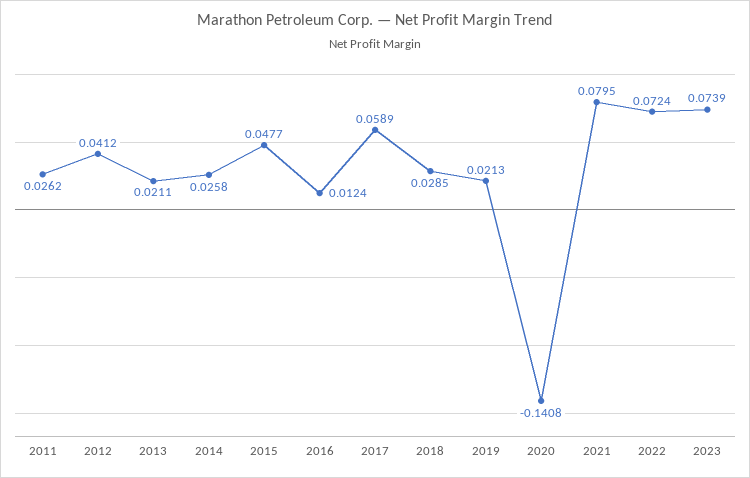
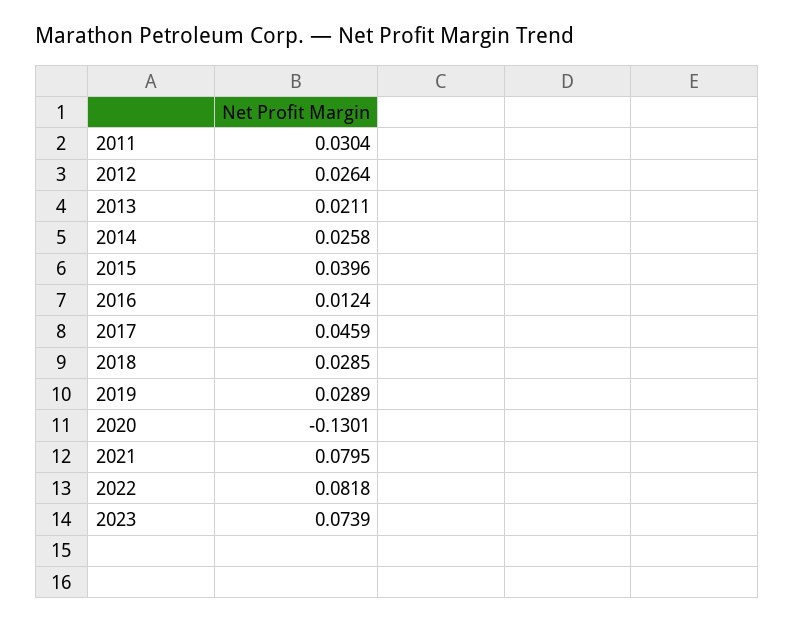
  {
-   "2011": 0.0262,
+   "2011": 0.0304,
-   "2012": 0.0412,
+   "2012": 0.0264,
    "2013": 0.0211,
    "2014": 0.0258,
-   "2015": 0.0477,
+   "2015": 0.0396,
    "2016": 0.0124,
-   "2017": 0.0589,
+   "2017": 0.0459,
    "2018": 0.0285,
-   "2019": 0.0213,
+   "2019": 0.0289,
-   "2020": -0.1408,
+   "2020": -0.1301,
    "2021": 0.0795,
-   "2022": 0.0724,
+   "2022": 0.0818,
    "2023": 0.0739
  }

